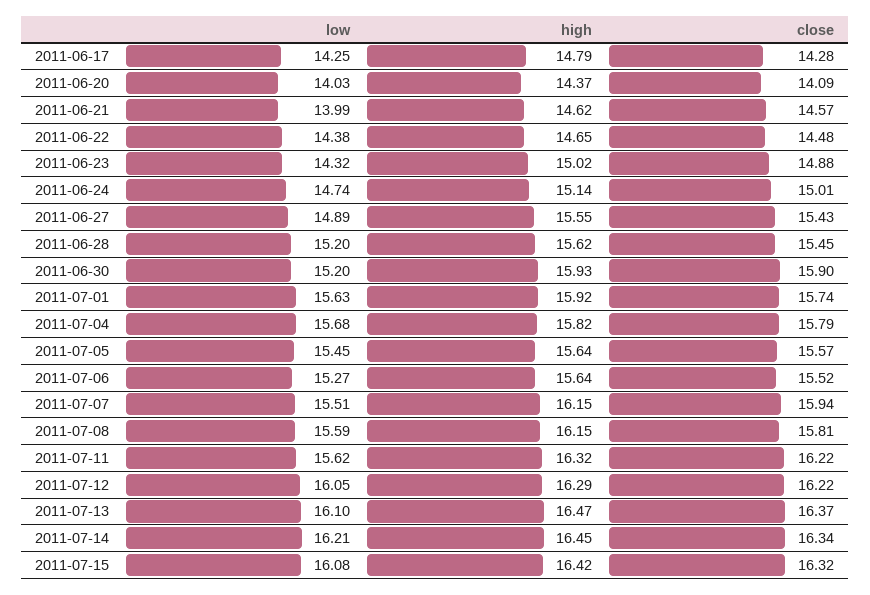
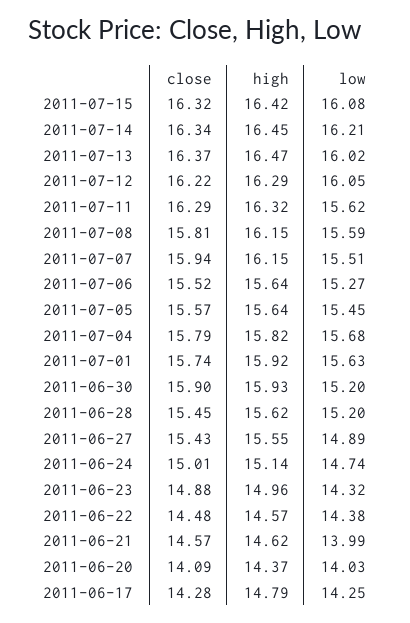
  {
    "low": {
      "2011-06-17": 14.25,
      "2011-06-20": 14.03,
      "2011-06-21": 13.99,
      "2011-06-22": 14.38,
      "2011-06-23": 14.32,
      "2011-06-24": 14.74,
      "2011-06-27": 14.89,
      "2011-06-28": 15.2,
      "2011-06-30": 15.2,
      "2011-07-01": 15.63,
      "2011-07-04": 15.68,
      "2011-07-05": 15.45,
      "2011-07-06": 15.27,
      "2011-07-07": 15.51,
      "2011-07-08": 15.59,
      "2011-07-11": 15.62,
      "2011-07-12": 16.05,
-     "2011-07-13": 16.1,
+     "2011-07-13": 16.02,
      "2011-07-14": 16.21,
      "2011-07-15": 16.08
    },
    "high": {
      "2011-06-17": 14.79,
      "2011-06-20": 14.37,
      "2011-06-21": 14.62,
-     "2011-06-22": 14.65,
+     "2011-06-22": 14.57,
-     "2011-06-23": 15.02,
+     "2011-06-23": 14.96,
      "2011-06-24": 15.14,
      "2011-06-27": 15.55,
      "2011-06-28": 15.62,
      "2011-06-30": 15.93,
      "2011-07-01": 15.92,
      "2011-07-04": 15.82,
      "2011-07-05": 15.64,
      "2011-07-06": 15.64,
      "2011-07-07": 16.15,
      "2011-07-08": 16.15,
      "2011-07-11": 16.32,
      "2011-07-12": 16.29,
      "2011-07-13": 16.47,
      "2011-07-14": 16.45,
      "2011-07-15": 16.42
    },
    "close": {
      "2011-06-17": 14.28,
      "2011-06-20": 14.09,
      "2011-06-21": 14.57,
      "2011-06-22": 14.48,
      "2011-06-23": 14.88,
      "2011-06-24": 15.01,
      "2011-06-27": 15.43,
      "2011-06-28": 15.45,
      "2011-06-30": 15.9,
      "2011-07-01": 15.74,
      "2011-07-04": 15.79,
      "2011-07-05": 15.57,
      "2011-07-06": 15.52,
      "2011-07-07": 15.94,
      "2011-07-08": 15.81,
-     "2011-07-11": 16.22,
+     "2011-07-11": 16.29,
      "2011-07-12": 16.22,
      "2011-07-13": 16.37,
      "2011-07-14": 16.34,
      "2011-07-15": 16.32
    }
  }

